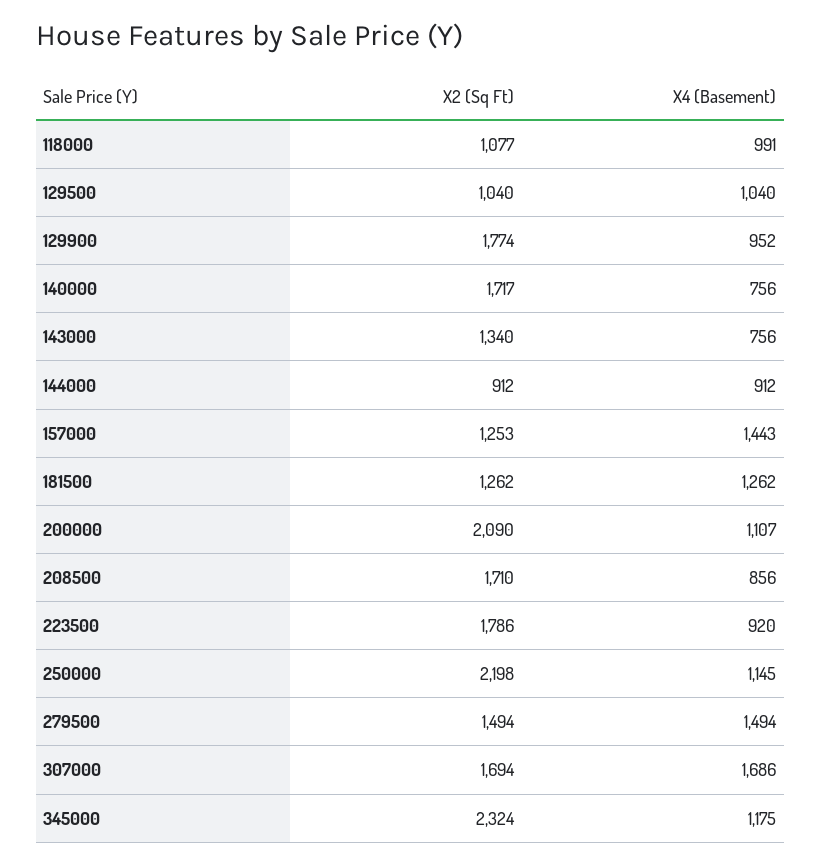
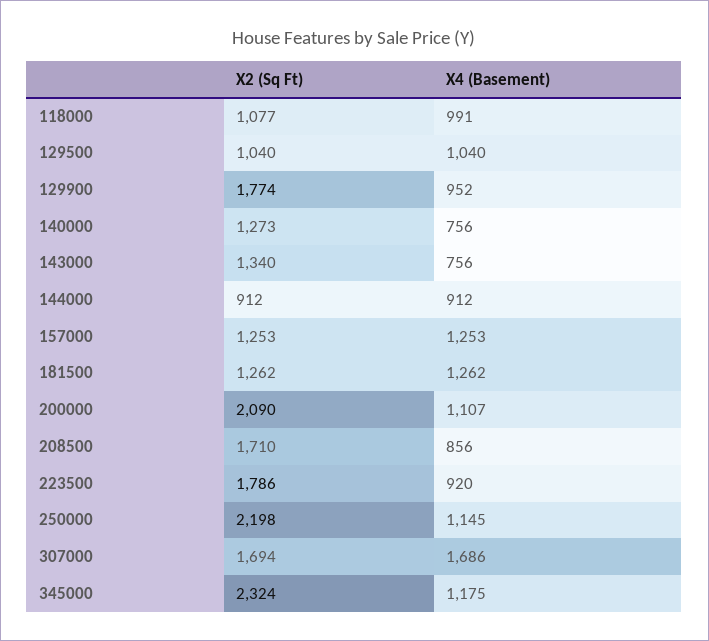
  {
    "X2 (Sq Ft)": {
      "118000": 1077,
      "129500": 1040,
      "129900": 1774,
-     "140000": 1717,
+     "140000": 1273,
      "143000": 1340,
      "144000": 912,
      "157000": 1253,
      "181500": 1262,
      "200000": 2090,
      "208500": 1710,
      "223500": 1786,
      "250000": 2198,
-     "279500": 1494,
      "307000": 1694,
      "345000": 2324
    },
    "X4 (Basement)": {
      "118000": 991,
      "129500": 1040,
      "129900": 952,
      "140000": 756,
      "143000": 756,
      "144000": 912,
-     "157000": 1443,
+     "157000": 1253,
      "181500": 1262,
      "200000": 1107,
      "208500": 856,
      "223500": 920,
      "250000": 1145,
-     "279500": 1494,
      "307000": 1686,
      "345000": 1175
    }
  }

